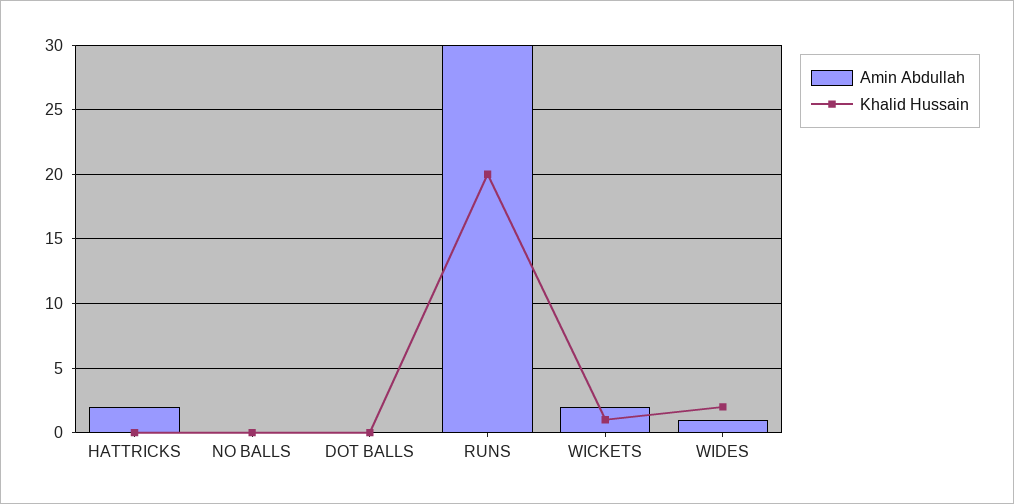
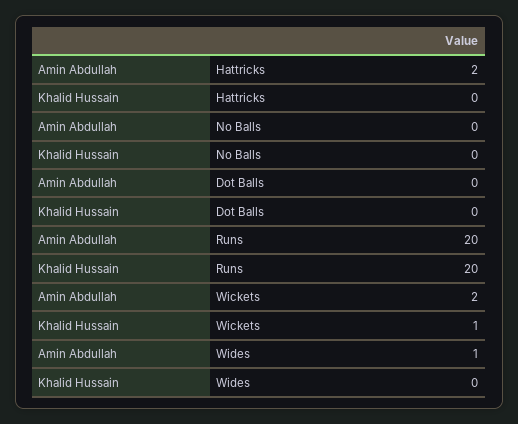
  {
    "Amin Abdullah": {
      "HATTRICKS": 2,
      "NO BALLS": 0,
      "DOT BALLS": 0,
-     "RUNS": 30,
+     "RUNS": 20,
      "WICKETS": 2,
      "WIDES": 1
    },
    "Khalid Hussain": {
      "HATTRICKS": 0,
      "NO BALLS": 0,
      "DOT BALLS": 0,
      "RUNS": 20,
      "WICKETS": 1,
-     "WIDES": 2
+     "WIDES": 0
    }
  }

